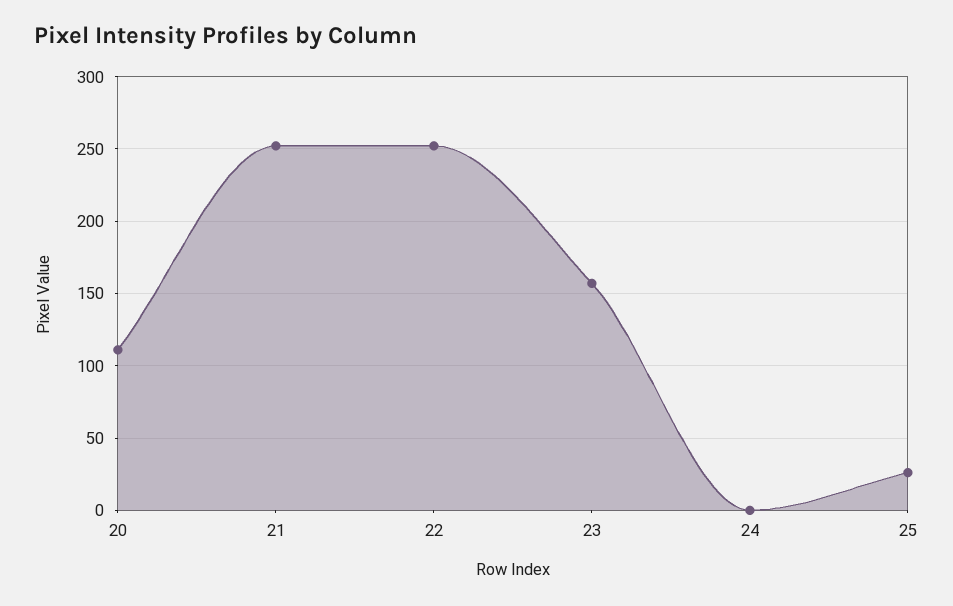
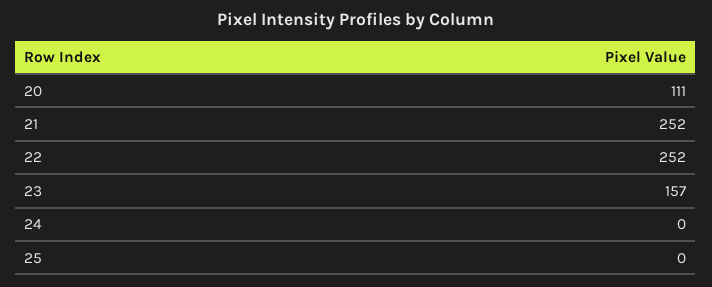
  {
    "20": 111,
    "21": 252,
    "22": 252,
    "23": 157,
    "24": 0,
-   "25": 25
+   "25": 0
  }

